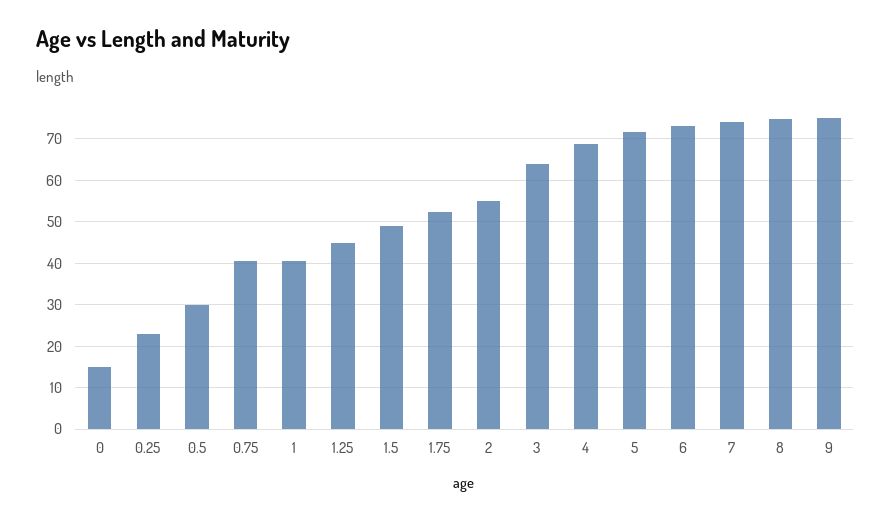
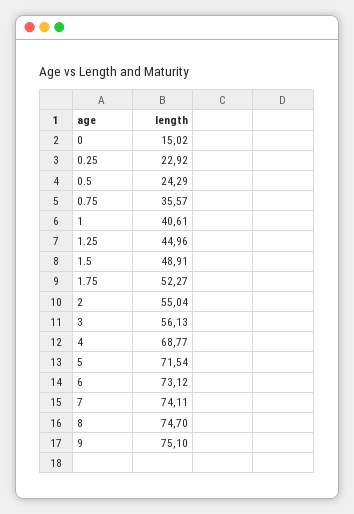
  {
    "0": 15.02,
    "0.25": 22.92,
-   "0.5": 30,
+   "0.5": 24.29,
-   "0.75": 40,
+   "0.75": 35.57,
    "1": 40.61,
    "1.25": 44.96,
    "1.5": 48.91,
    "1.75": 52.27,
    "2": 55.04,
-   "3": 64,
+   "3": 56.13,
    "4": 68.77,
    "5": 71.54,
    "6": 73.12,
    "7": 74.11,
    "8": 74.7,
    "9": 75.1
  }

